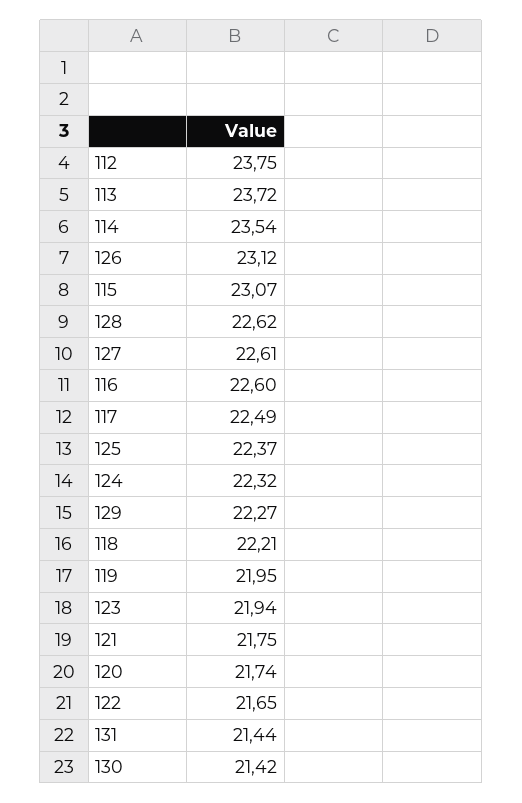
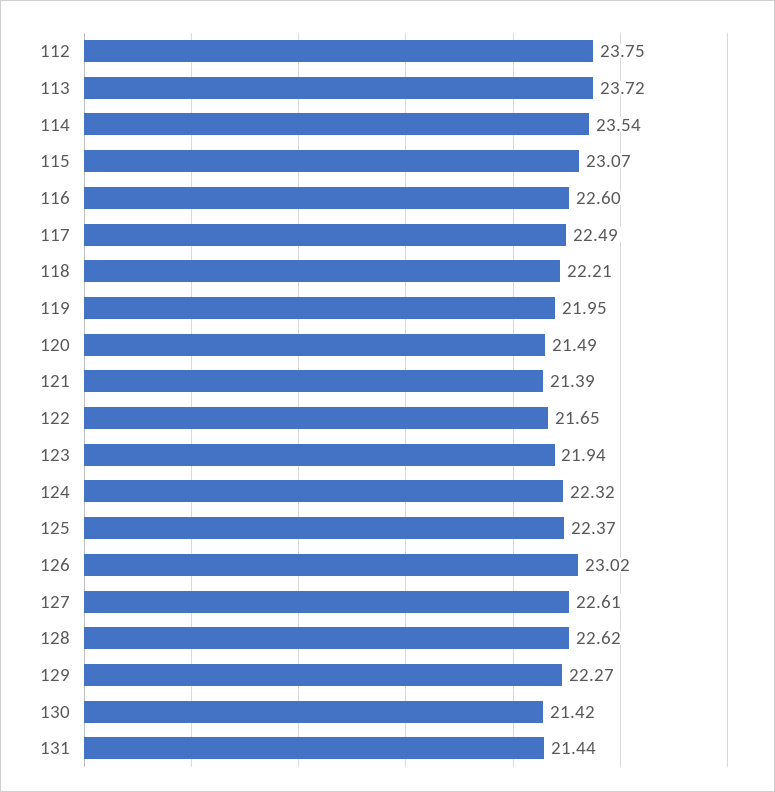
  {
    "112": 23.75,
    "113": 23.72,
    "114": 23.54,
-   "126": 23.12,
+   "126": 23.02,
    "115": 23.07,
    "128": 22.62,
    "127": 22.61,
    "116": 22.6,
    "117": 22.49,
    "125": 22.37,
    "124": 22.32,
    "129": 22.27,
    "118": 22.21,
    "119": 21.95,
    "123": 21.94,
-   "121": 21.75,
+   "121": 21.39,
-   "120": 21.74,
+   "120": 21.49,
    "122": 21.65,
    "131": 21.44,
    "130": 21.42
  }

